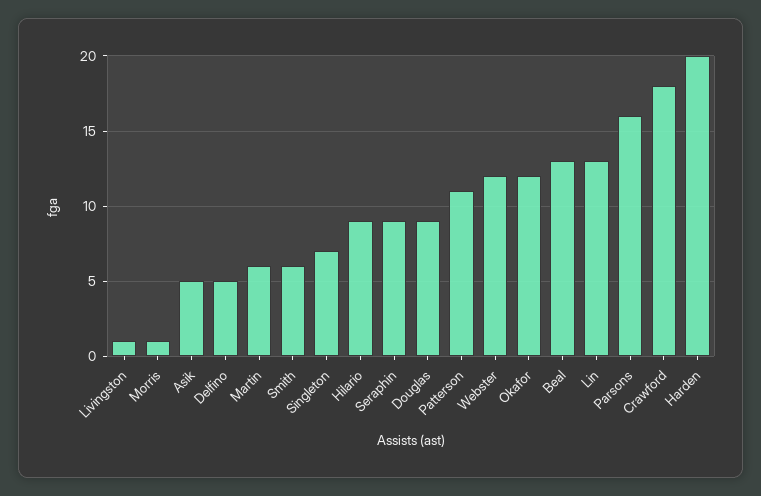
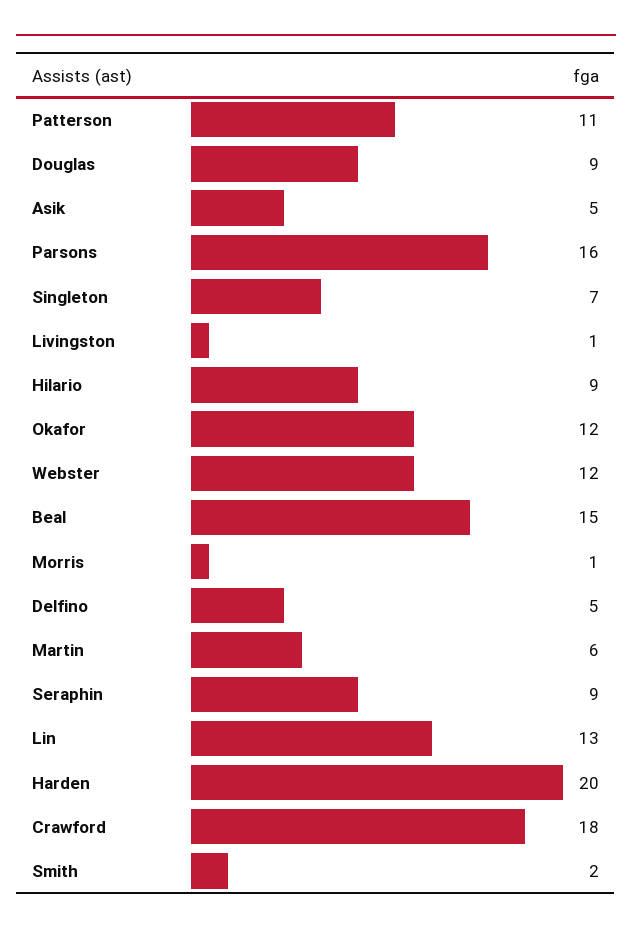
  {
    "Livingston": 1,
    "Morris": 1,
    "Asik": 5,
    "Delfino": 5,
    "Martin": 6,
-   "Smith": 6,
+   "Smith": 2,
    "Singleton": 7,
    "Hilario": 9,
    "Seraphin": 9,
    "Douglas": 9,
    "Patterson": 11,
    "Webster": 12,
    "Okafor": 12,
-   "Beal": 13,
+   "Beal": 15,
    "Lin": 13,
    "Parsons": 16,
    "Crawford": 18,
    "Harden": 20
  }

